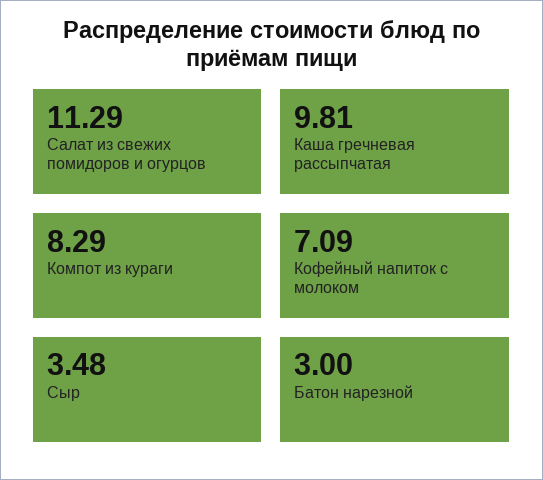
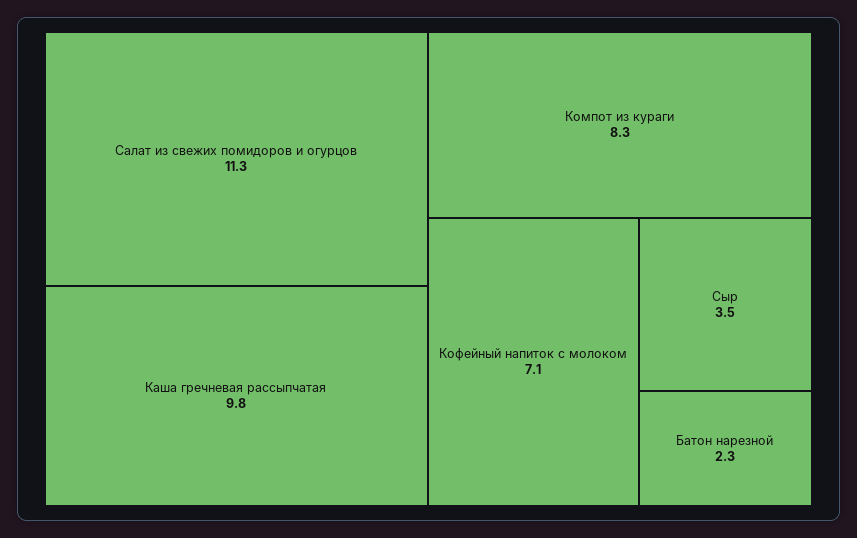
  {
    "Салат из свежих помидоров и огурцов": 11.29,
    "Каша гречневая рассыпчатая": 9.81,
    "Компот из кураги": 8.29,
    "Кофейный напиток с молоком": 7.09,
    "Сыр": 3.48,
-   "Батон нарезной": 3
+   "Батон нарезной": 2.3
  }

